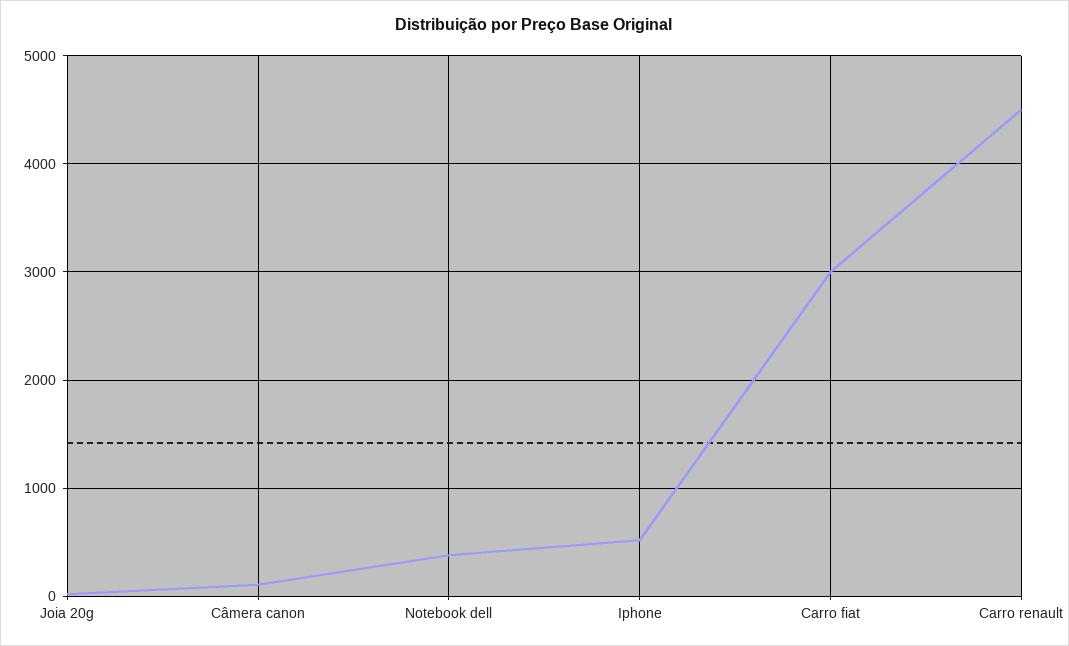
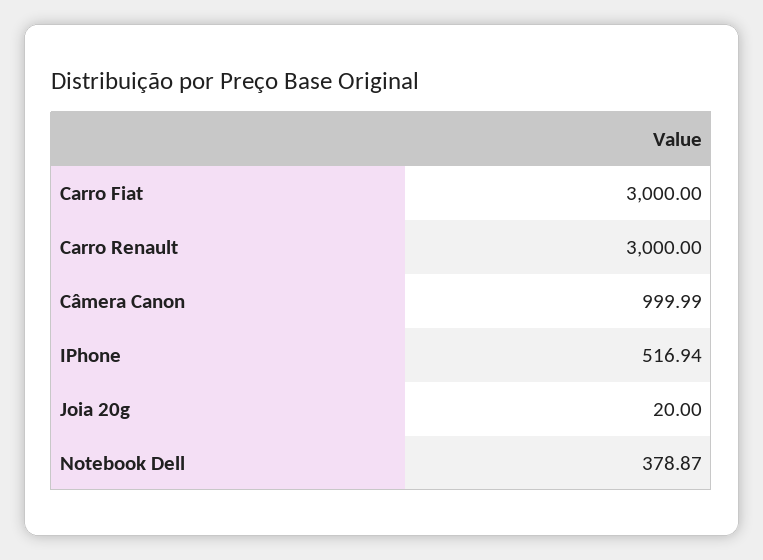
  {
    "Joia 20g": 20,
-   "Câmera canon": 100,
+   "Câmera canon": 999.99,
    "Notebook dell": 378.87,
    "Iphone": 516.94,
    "Carro fiat": 3000,
-   "Carro renault": 4500
+   "Carro renault": 3000
  }

